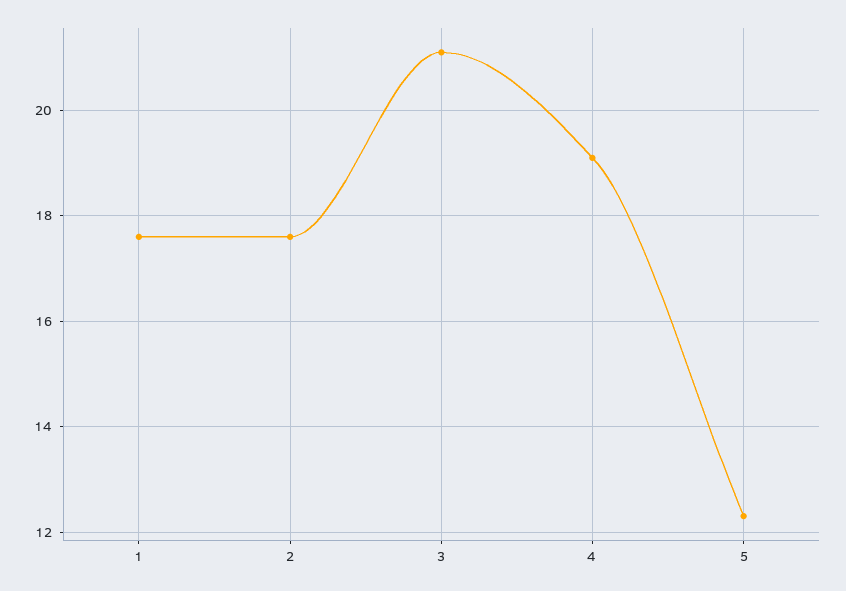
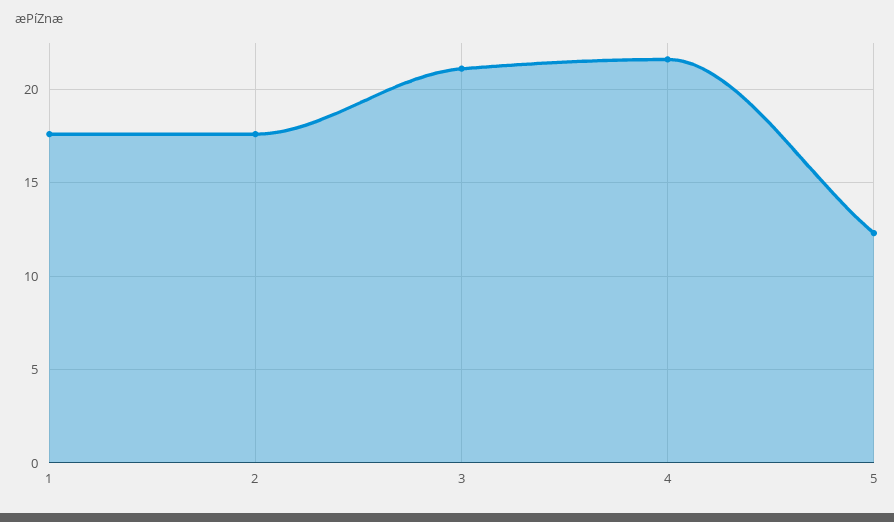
  {
    "1": 17.5,
    "2": 17.5,
    "3": 21,
-   "4": 19,
+   "4": 21.5,
    "5": 12.5
  }

